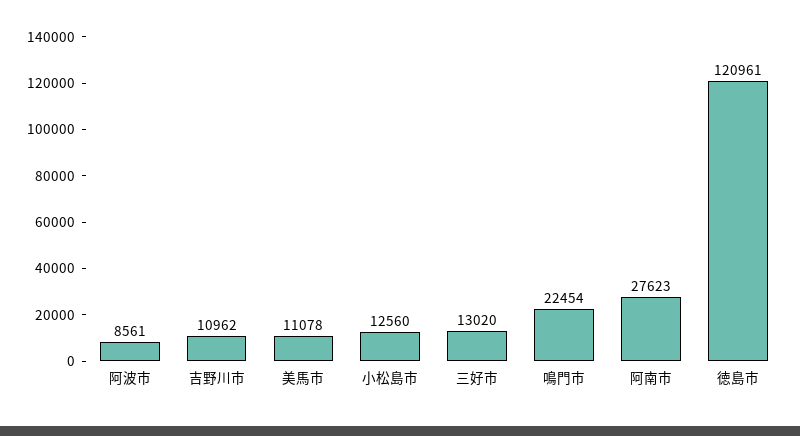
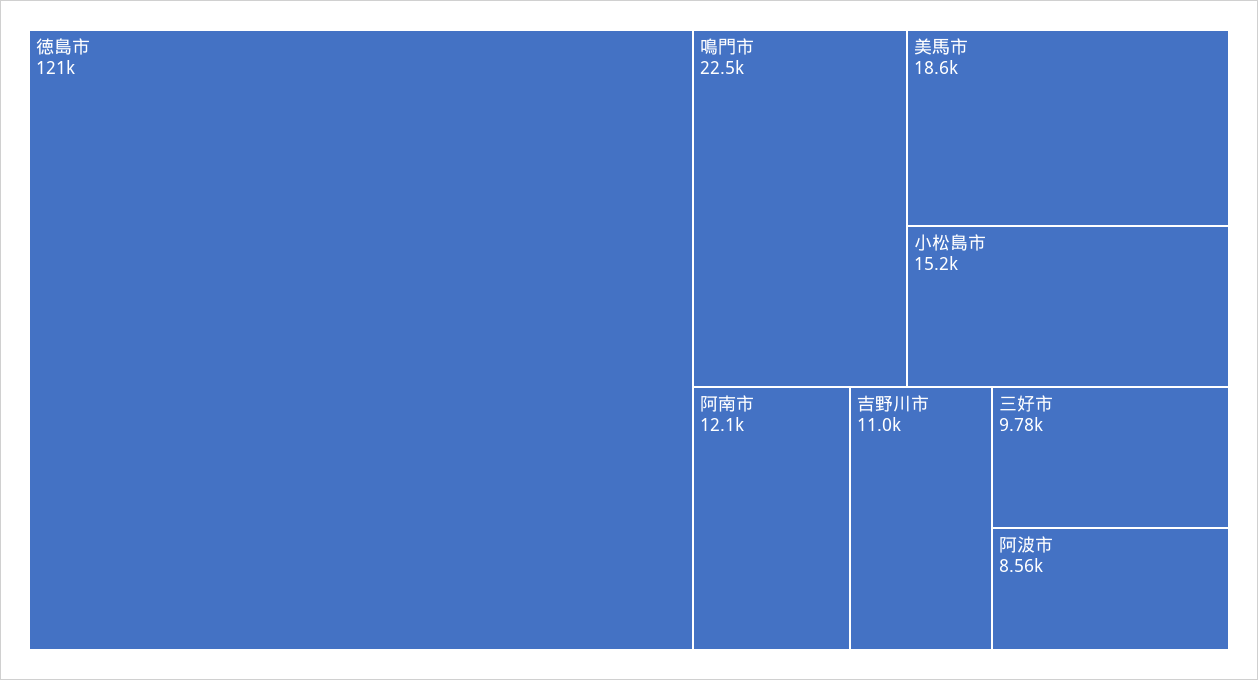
  {
    "阿波市": 8561,
    "吉野川市": 10962,
-   "美馬市": 11078,
+   "美馬市": 18600,
-   "小松島市": 12560,
+   "小松島市": 15200,
-   "三好市": 13020,
+   "三好市": 9780,
    "鳴門市": 22454,
-   "阿南市": 27623,
+   "阿南市": 12100,
    "徳島市": 120961
  }

